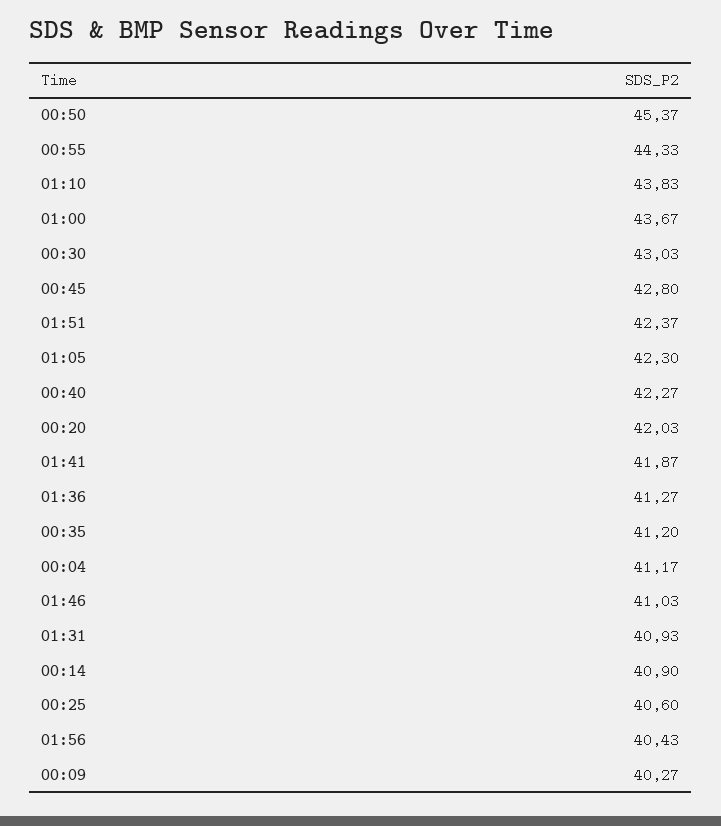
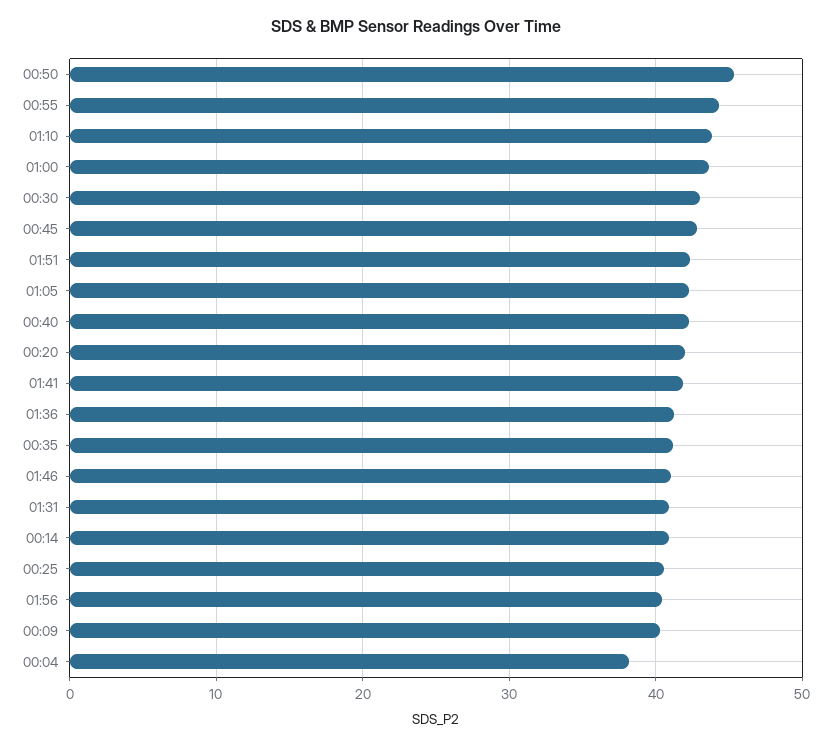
  {
    "00:50": 45.37,
    "00:55": 44.33,
    "01:10": 43.83,
    "01:00": 43.67,
    "00:30": 43.03,
    "00:45": 42.8,
    "01:51": 42.37,
    "01:05": 42.3,
    "00:40": 42.27,
    "00:20": 42.03,
    "01:41": 41.87,
    "01:36": 41.27,
    "00:35": 41.2,
-   "00:04": 41.17,
+   "00:04": 38,
    "01:46": 41.03,
    "01:31": 40.93,
    "00:14": 40.9,
    "00:25": 40.6,
    "01:56": 40.43,
    "00:09": 40.27
  }

